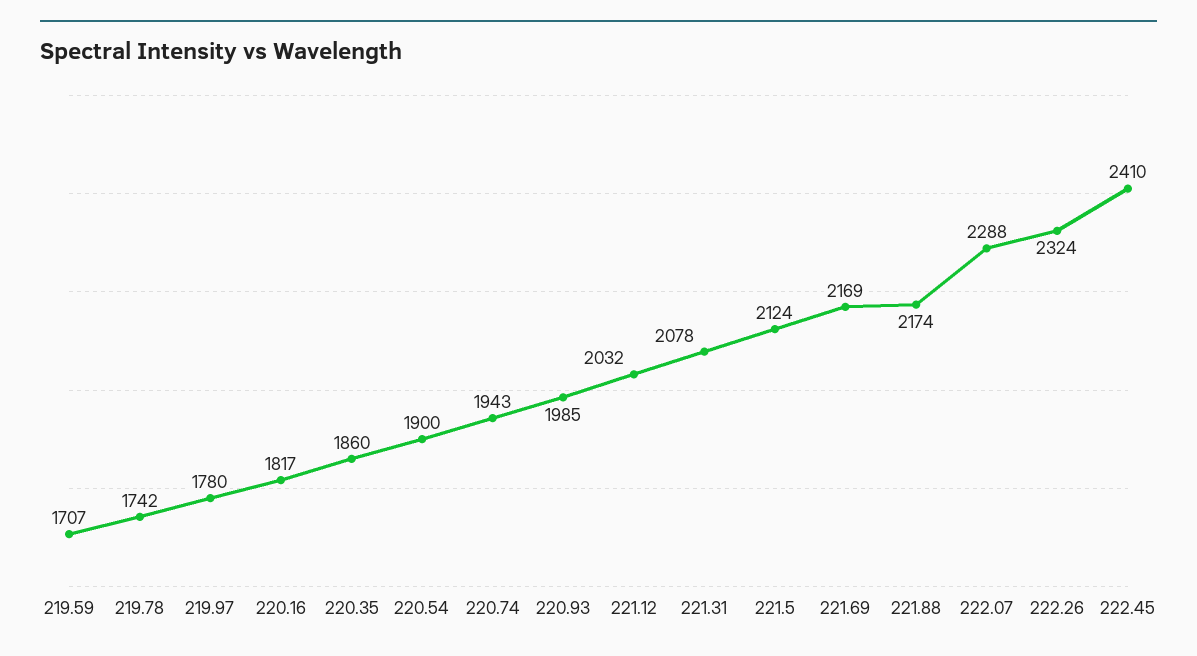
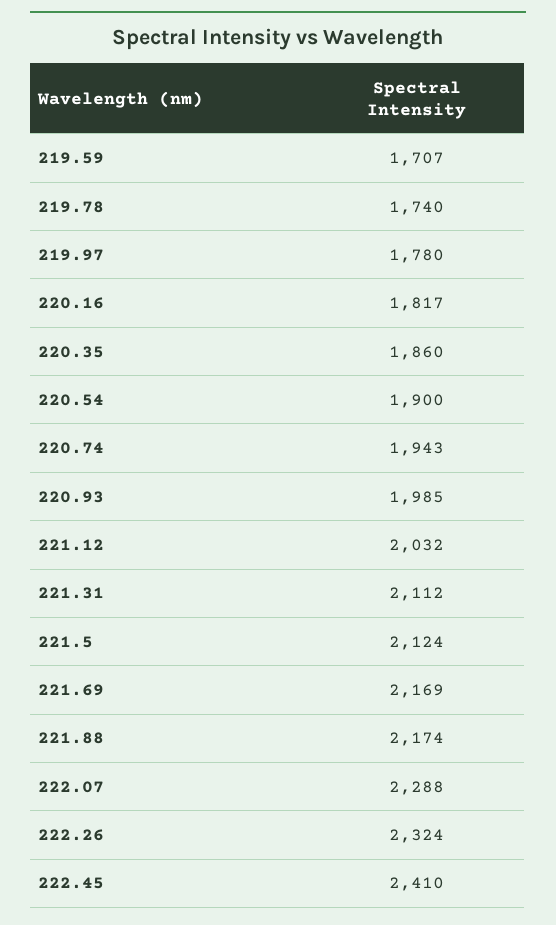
  {
    "219.59": 1707,
-   "219.78": 1742,
+   "219.78": 1740,
    "219.97": 1780,
    "220.16": 1817,
    "220.35": 1860,
    "220.54": 1900,
    "220.74": 1943,
    "220.93": 1985,
    "221.12": 2032,
-   "221.31": 2078,
+   "221.31": 2112,
    "221.5": 2124,
    "221.69": 2169,
    "221.88": 2174,
    "222.07": 2288,
    "222.26": 2324,
    "222.45": 2410
  }

